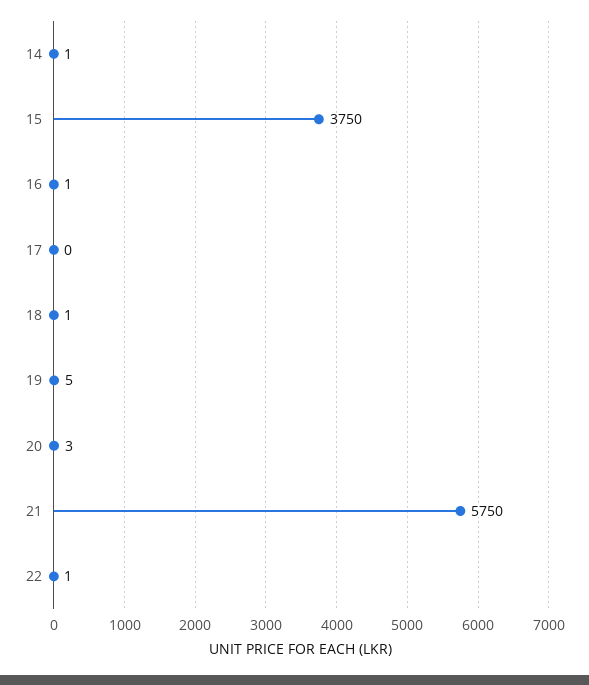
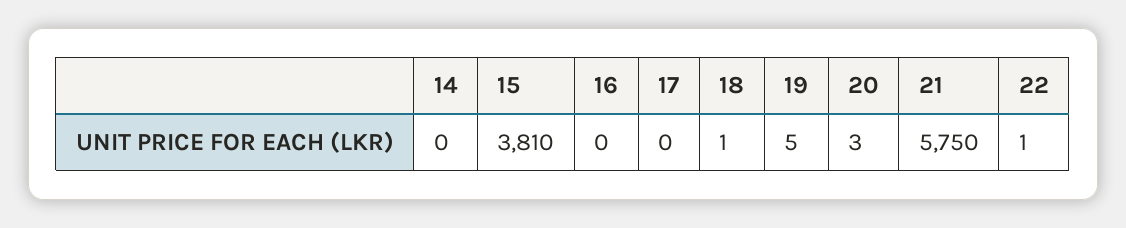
  {
-   "14": 1,
+   "14": 0,
-   "15": 3750,
+   "15": 3810,
-   "16": 1,
+   "16": 0,
    "17": 0,
    "18": 1,
    "19": 5,
    "20": 3,
    "21": 5750,
    "22": 1
  }

